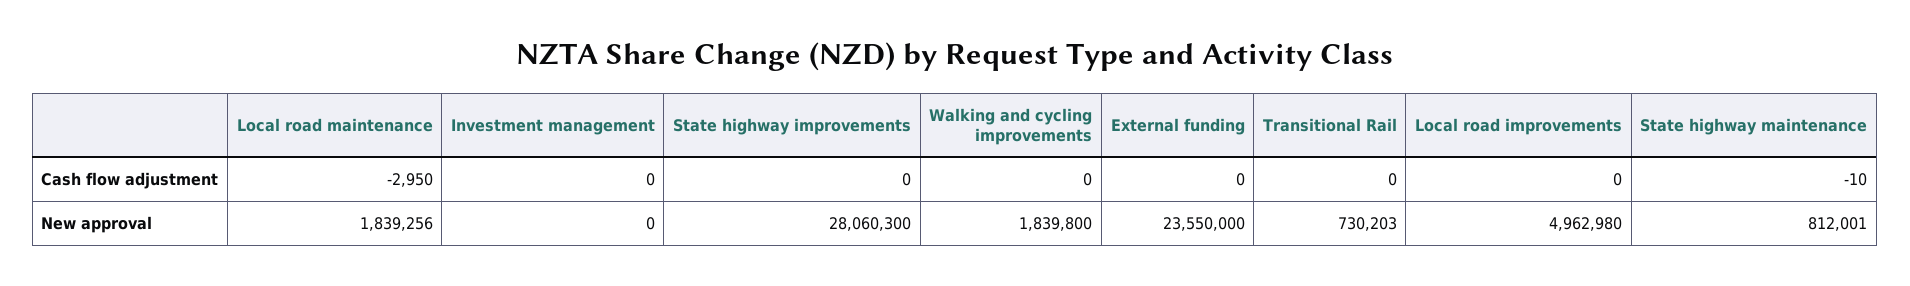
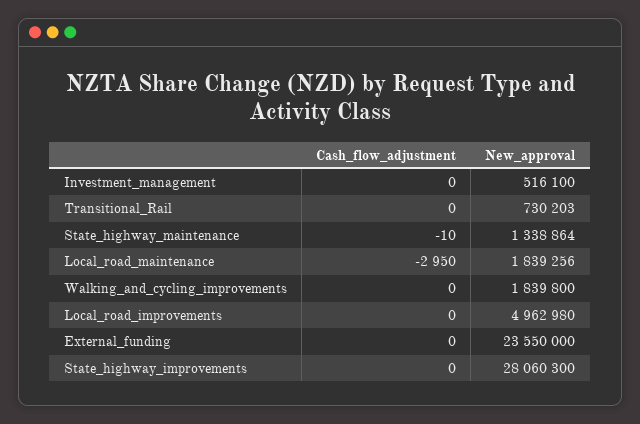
  {
    "Local road maintenance": {
      "Cash flow adjustment": -2950,
      "New approval": 1839256
    },
    "Investment management": {
      "Cash flow adjustment": 0,
-     "New approval": 0
+     "New approval": 516100
    },
    "State highway improvements": {
      "Cash flow adjustment": 0,
      "New approval": 28060300
    },
    "Walking and cycling improvements": {
      "Cash flow adjustment": 0,
      "New approval": 1839800
    },
    "External funding": {
      "Cash flow adjustment": 0,
      "New approval": 23550000
    },
    "Transitional Rail": {
      "Cash flow adjustment": 0,
      "New approval": 730203
    },
    "Local road improvements": {
      "Cash flow adjustment": 0,
      "New approval": 4962980
    },
    "State highway maintenance": {
      "Cash flow adjustment": -10,
-     "New approval": 812001
+     "New approval": 1338864
    }
  }

